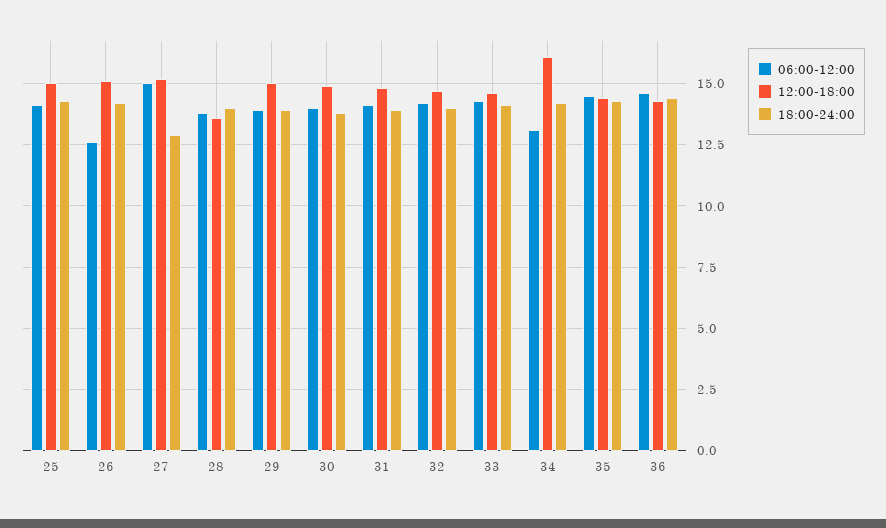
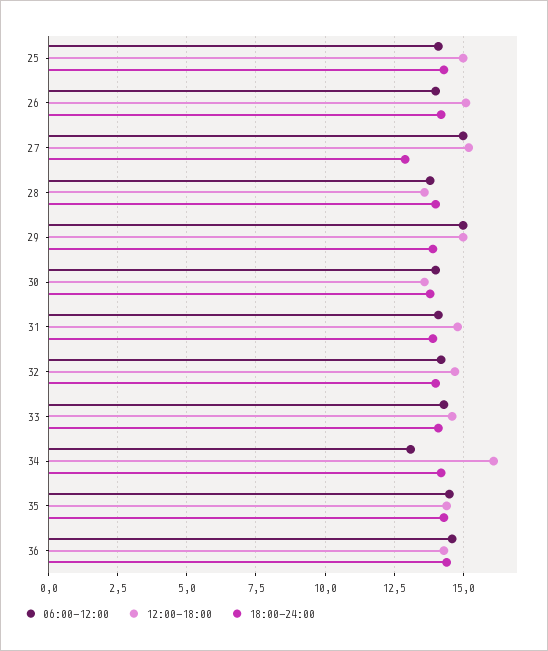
  {
    "06:00-12:00": {
      "25": 14,
-     "26": 12.5,
+     "26": 14,
      "27": 15,
      "28": 14,
-     "29": 14,
+     "29": 15,
      "30": 14,
      "31": 14,
      "32": 14,
      "33": 14.5,
      "34": 13,
      "35": 14.5,
      "36": 14.5
    },
    "12:00-18:00": {
      "25": 15,
      "26": 15,
      "27": 15,
      "28": 13.5,
      "29": 15,
-     "30": 15,
+     "30": 13.5,
      "31": 15,
      "32": 14.5,
      "33": 14.5,
      "34": 16,
      "35": 14.5,
      "36": 14.5
    },
    "18:00-24:00": {
      "25": 14.5,
      "26": 14,
      "27": 13,
      "28": 14,
      "29": 14,
      "30": 14,
      "31": 14,
      "32": 14,
      "33": 14,
      "34": 14,
      "35": 14.5,
      "36": 14.5
    }
  }

